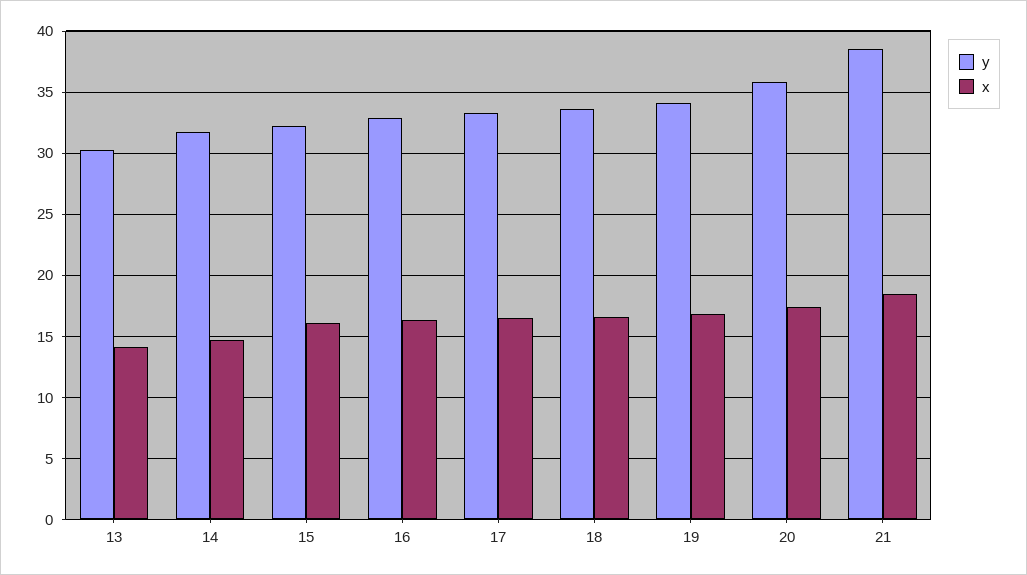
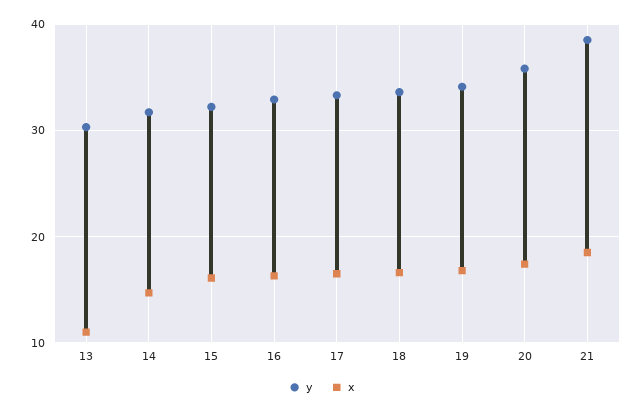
  {
    "y": {
      "13": 30.5,
      "14": 31.5,
      "15": 32,
      "16": 33,
      "17": 33.5,
      "18": 33.5,
      "19": 34,
      "20": 36,
      "21": 38.5
    },
    "x": {
-     "13": 14,
+     "13": 11,
      "14": 14.5,
      "15": 16,
      "16": 16.5,
      "17": 16.5,
      "18": 16.5,
      "19": 17,
      "20": 17.5,
      "21": 18.5
    }
  }

